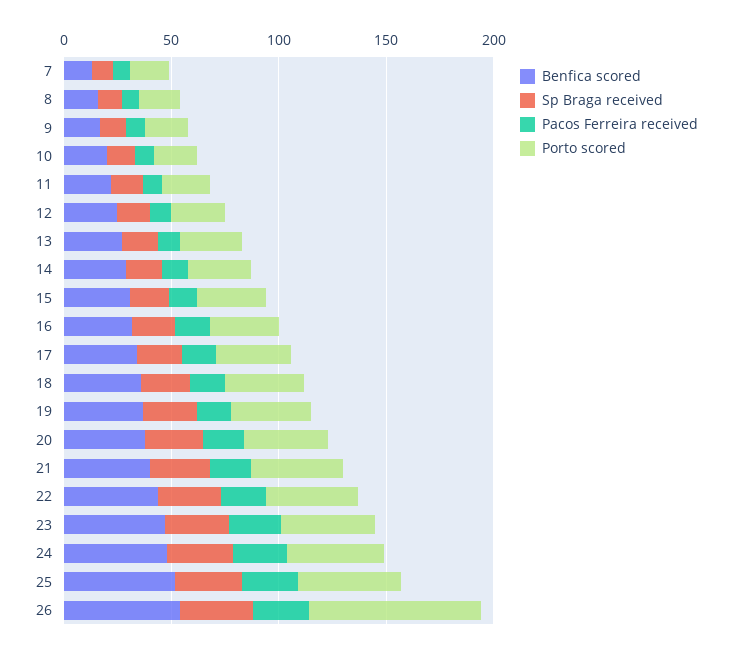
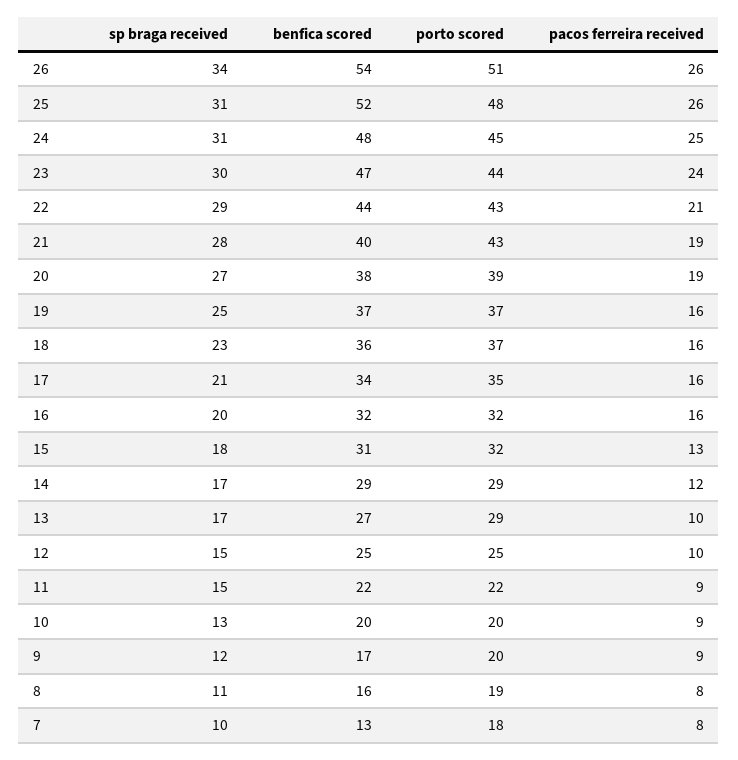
  {
    "Benfica scored": {
      "7": 13,
      "8": 16,
      "9": 17,
      "10": 20,
      "11": 22,
      "12": 25,
      "13": 27,
      "14": 29,
      "15": 31,
      "16": 32,
      "17": 34,
      "18": 36,
      "19": 37,
      "20": 38,
      "21": 40,
      "22": 44,
      "23": 47,
      "24": 48,
      "25": 52,
      "26": 54
    },
    "Sp Braga received": {
      "7": 10,
      "8": 11,
      "9": 12,
      "10": 13,
      "11": 15,
      "12": 15,
      "13": 17,
      "14": 17,
      "15": 18,
      "16": 20,
      "17": 21,
      "18": 23,
      "19": 25,
      "20": 27,
      "21": 28,
      "22": 29,
      "23": 30,
      "24": 31,
      "25": 31,
      "26": 34
    },
    "Pacos Ferreira received": {
      "7": 8,
      "8": 8,
      "9": 9,
      "10": 9,
      "11": 9,
      "12": 10,
      "13": 10,
      "14": 12,
      "15": 13,
      "16": 16,
      "17": 16,
      "18": 16,
      "19": 16,
      "20": 19,
      "21": 19,
      "22": 21,
      "23": 24,
      "24": 25,
      "25": 26,
      "26": 26
    },
    "Porto scored": {
      "7": 18,
      "8": 19,
      "9": 20,
      "10": 20,
      "11": 22,
      "12": 25,
      "13": 29,
      "14": 29,
      "15": 32,
      "16": 32,
      "17": 35,
      "18": 37,
      "19": 37,
      "20": 39,
      "21": 43,
      "22": 43,
      "23": 44,
      "24": 45,
      "25": 48,
-     "26": 80
+     "26": 51
    }
  }

